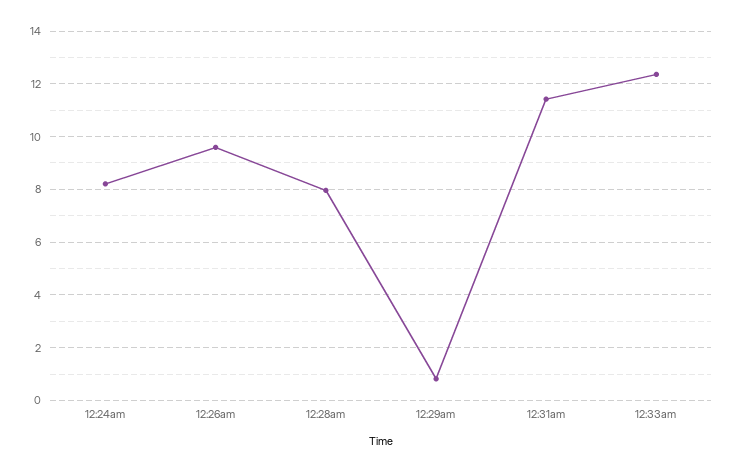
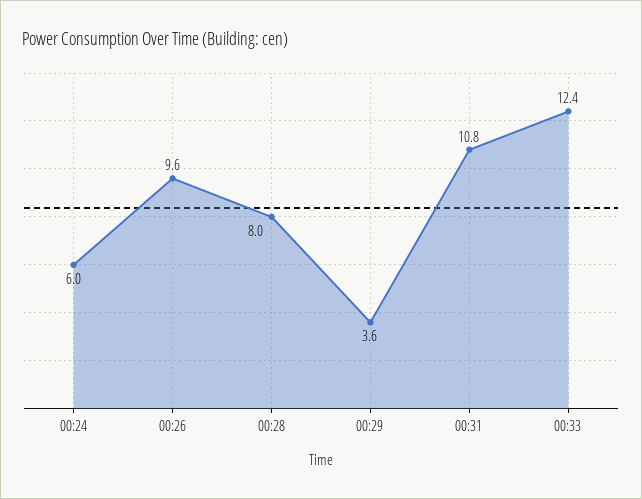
  {
-   "12:24am": 8.25,
+   "12:24am": 6,
    "12:26am": 9.6,
    "12:28am": 8,
-   "12:29am": 0.75,
+   "12:29am": 3.6,
-   "12:31am": 11.5,
+   "12:31am": 10.8,
    "12:33am": 12.4
  }

